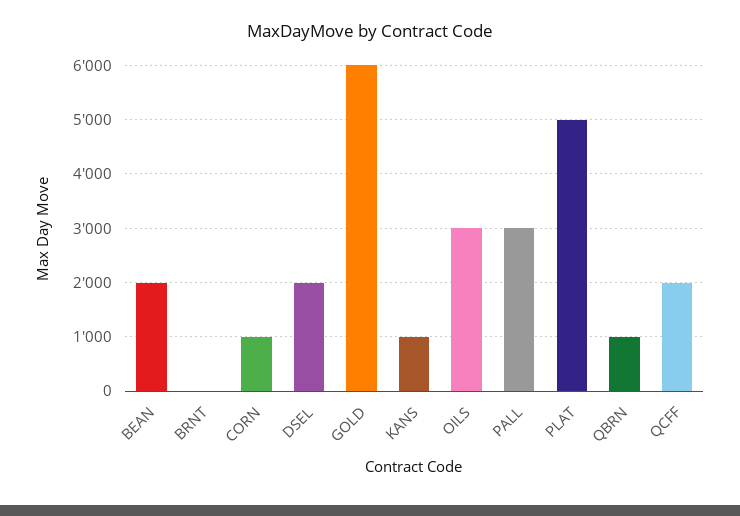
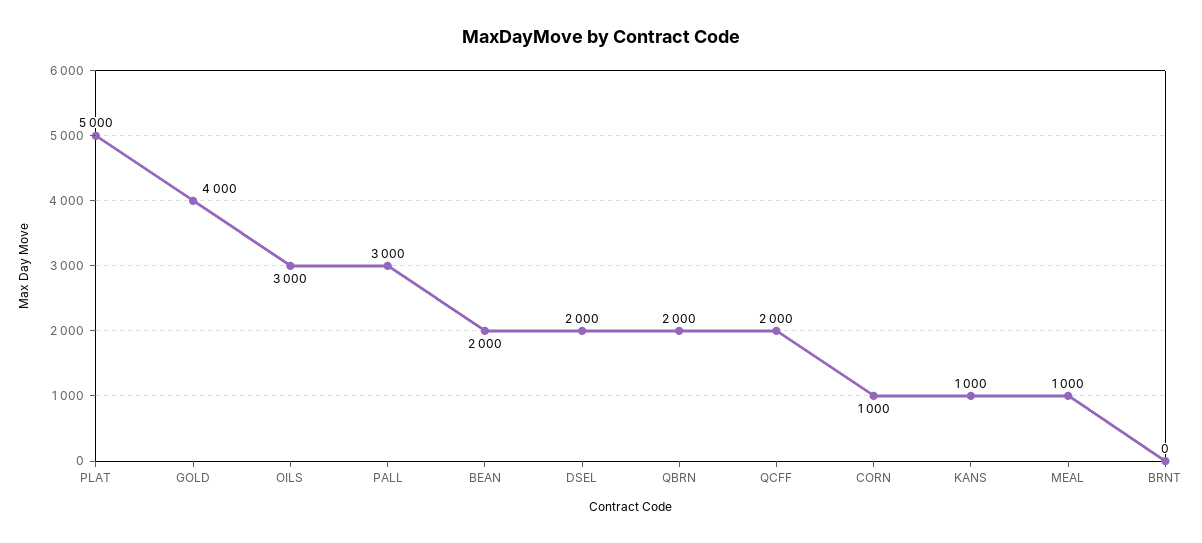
  {
    "BEAN": 2000,
    "BRNT": 0,
    "CORN": 1000,
    "DSEL": 2000,
-   "GOLD": 6000,
+   "GOLD": 4000,
    "KANS": 1000,
    "OILS": 3000,
    "PALL": 3000,
    "PLAT": 5000,
-   "QBRN": 1000,
+   "QBRN": 2000,
-   "QCFF": 2000
+   "QCFF": 2000,
+   "MEAL": 1000
  }

